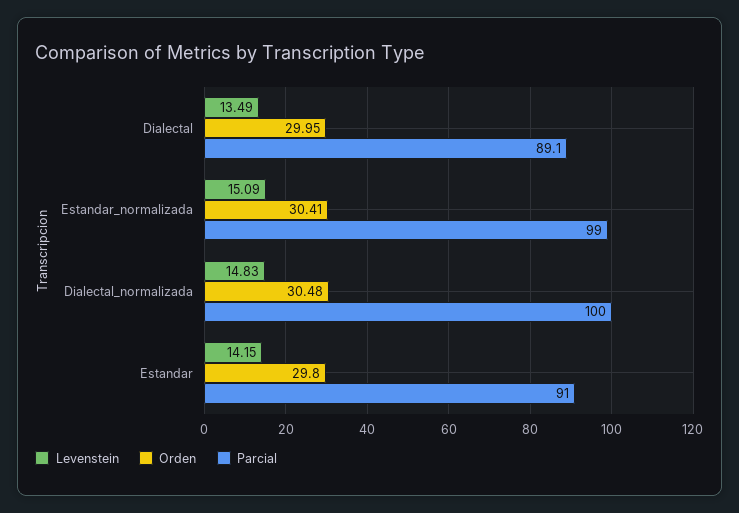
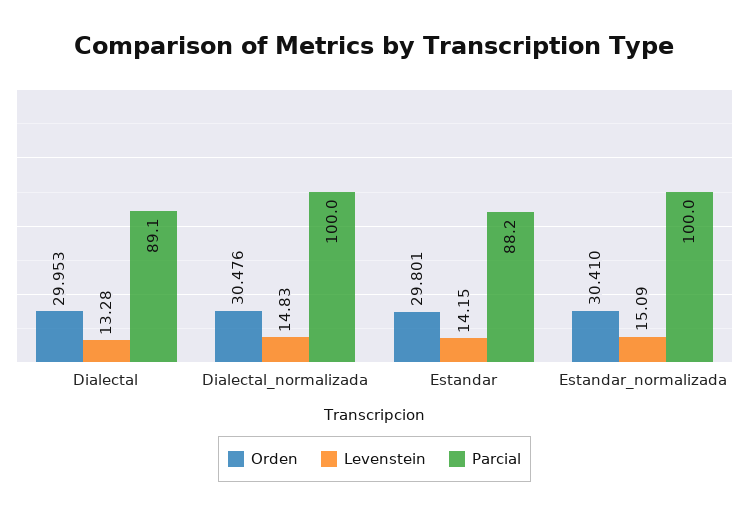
  {
    "Levenstein": {
-     "Dialectal": 13.49,
+     "Dialectal": 13.28,
      "Estandar_normalizada": 15.09,
      "Dialectal_normalizada": 14.83,
      "Estandar": 14.15
    },
    "Orden": {
      "Dialectal": 29.953,
      "Estandar_normalizada": 30.41,
      "Dialectal_normalizada": 30.476,
      "Estandar": 29.801
    },
    "Parcial": {
      "Dialectal": 89.1,
-     "Estandar_normalizada": 99,
+     "Estandar_normalizada": 100,
      "Dialectal_normalizada": 100,
-     "Estandar": 91
+     "Estandar": 88.2
    }
  }

